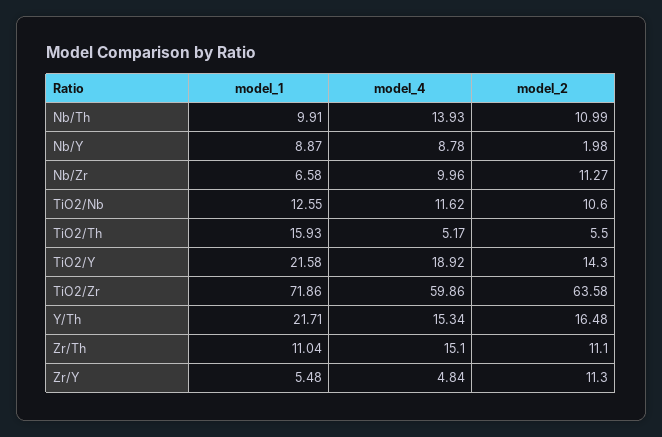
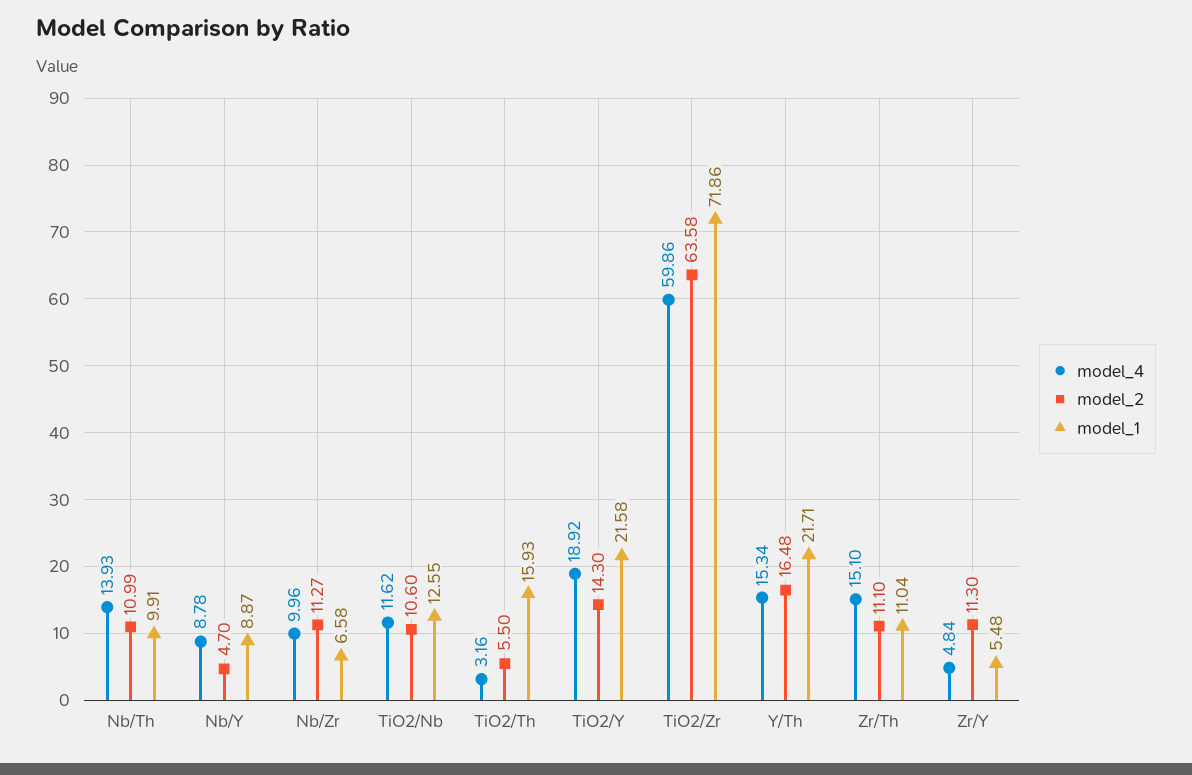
  {
    "model_1": {
      "Nb/Th": 9.91,
      "Nb/Y": 8.87,
      "Nb/Zr": 6.58,
      "TiO2/Nb": 12.55,
      "TiO2/Th": 15.93,
      "TiO2/Y": 21.58,
      "TiO2/Zr": 71.86,
      "Y/Th": 21.71,
      "Zr/Th": 11.04,
      "Zr/Y": 5.48
    },
    "model_4": {
      "Nb/Th": 13.93,
      "Nb/Y": 8.78,
      "Nb/Zr": 9.96,
      "TiO2/Nb": 11.62,
-     "TiO2/Th": 5.17,
+     "TiO2/Th": 3.16,
      "TiO2/Y": 18.92,
      "TiO2/Zr": 59.86,
      "Y/Th": 15.34,
      "Zr/Th": 15.1,
      "Zr/Y": 4.84
    },
    "model_2": {
      "Nb/Th": 10.99,
-     "Nb/Y": 1.98,
+     "Nb/Y": 4.7,
      "Nb/Zr": 11.27,
      "TiO2/Nb": 10.6,
      "TiO2/Th": 5.5,
      "TiO2/Y": 14.3,
      "TiO2/Zr": 63.58,
      "Y/Th": 16.48,
      "Zr/Th": 11.1,
      "Zr/Y": 11.3
    }
  }

